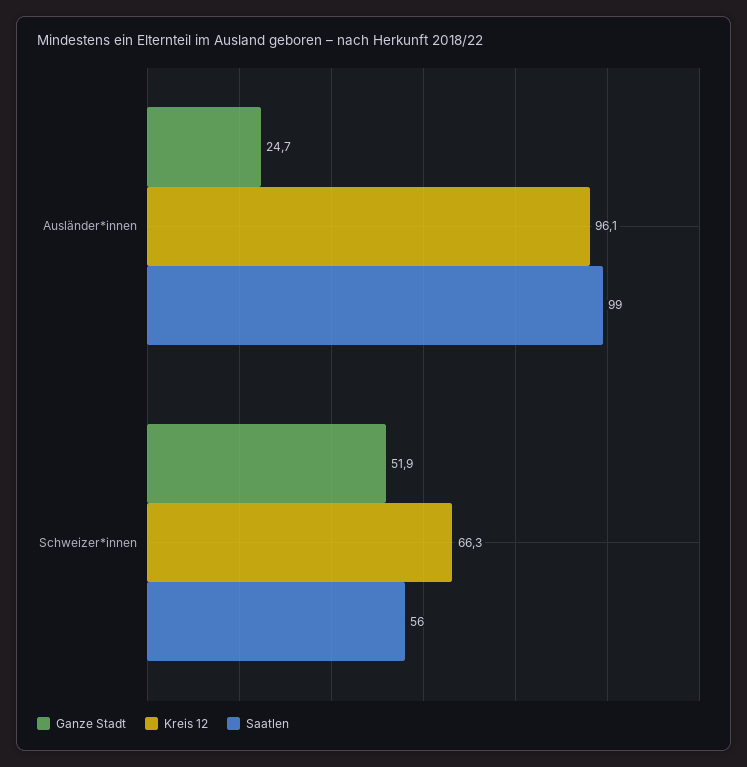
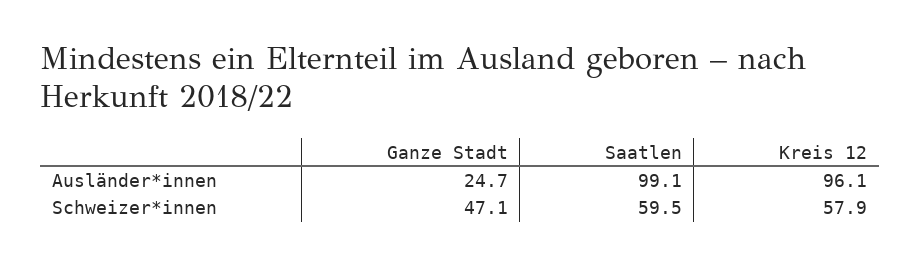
  {
    "Ganze Stadt": {
      "Ausländer*innen": 24.7,
-     "Schweizer*innen": 51.9
+     "Schweizer*innen": 47.1
    },
    "Kreis 12": {
      "Ausländer*innen": 96.1,
-     "Schweizer*innen": 66.3
+     "Schweizer*innen": 57.9
    },
    "Saatlen": {
      "Ausländer*innen": 99.1,
-     "Schweizer*innen": 56
+     "Schweizer*innen": 59.5
    }
  }

